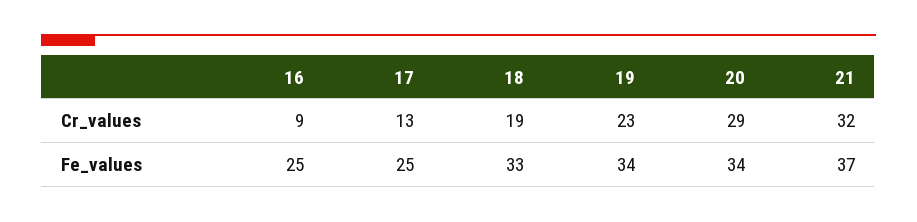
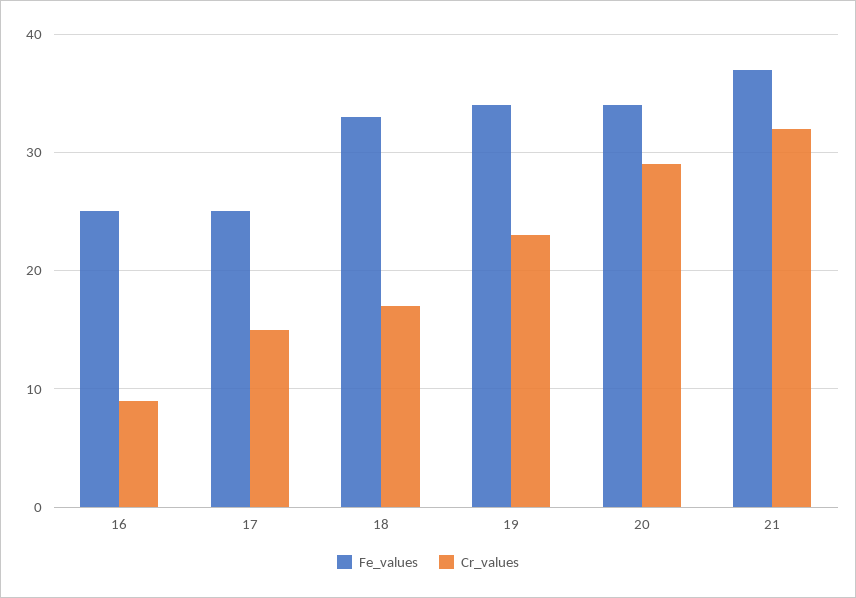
  {
    "Cr_values": {
      "16": 9,
-     "17": 13,
+     "17": 15,
-     "18": 19,
+     "18": 17,
      "19": 23,
      "20": 29,
      "21": 32
    },
    "Fe_values": {
      "16": 25,
      "17": 25,
      "18": 33,
      "19": 34,
      "20": 34,
      "21": 37
    }
  }

